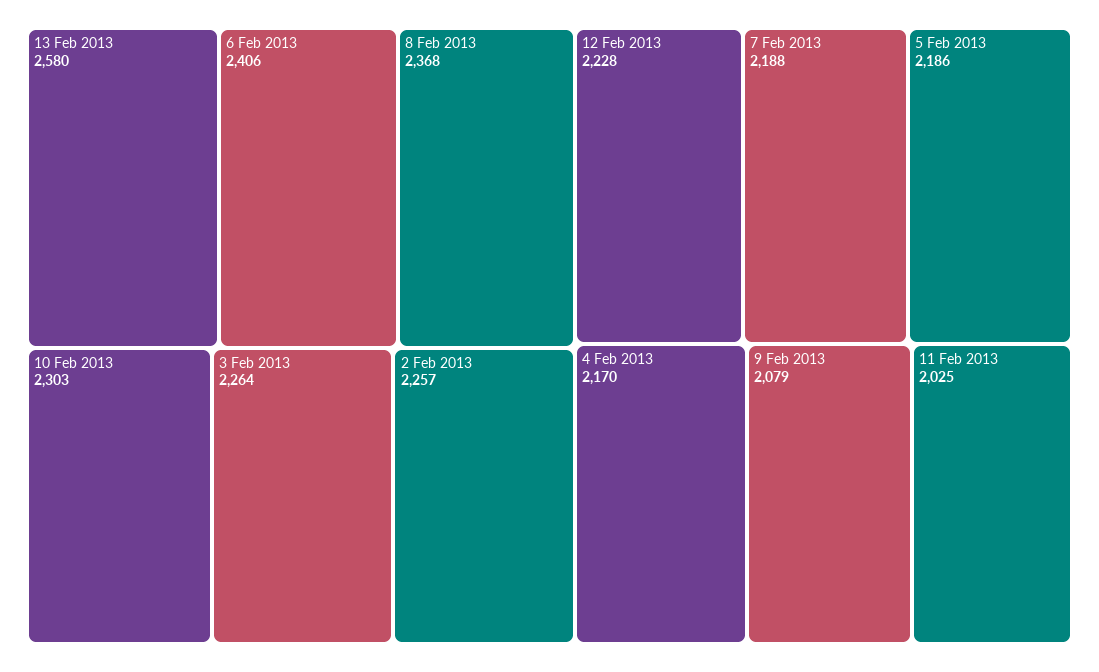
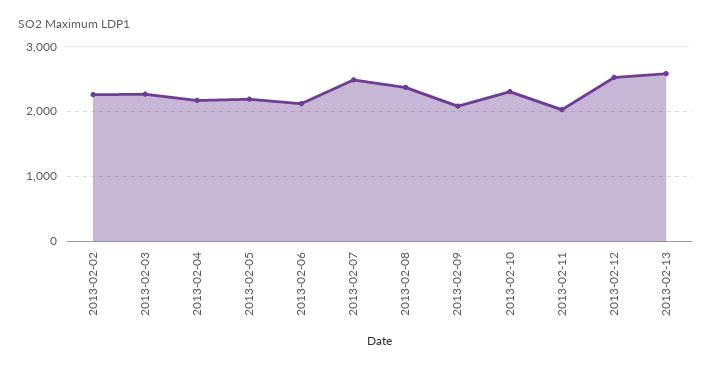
  {
    "13 Feb 2013": 2580,
-   "6 Feb 2013": 2406,
+   "6 Feb 2013": 2100,
    "8 Feb 2013": 2368,
    "10 Feb 2013": 2303,
    "3 Feb 2013": 2264,
    "2 Feb 2013": 2257,
-   "12 Feb 2013": 2228,
+   "12 Feb 2013": 2500,
-   "7 Feb 2013": 2188,
+   "7 Feb 2013": 2500,
    "5 Feb 2013": 2186,
    "4 Feb 2013": 2170,
    "9 Feb 2013": 2079,
    "11 Feb 2013": 2025
  }

